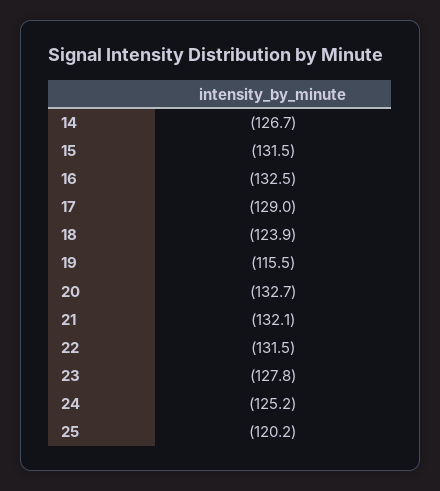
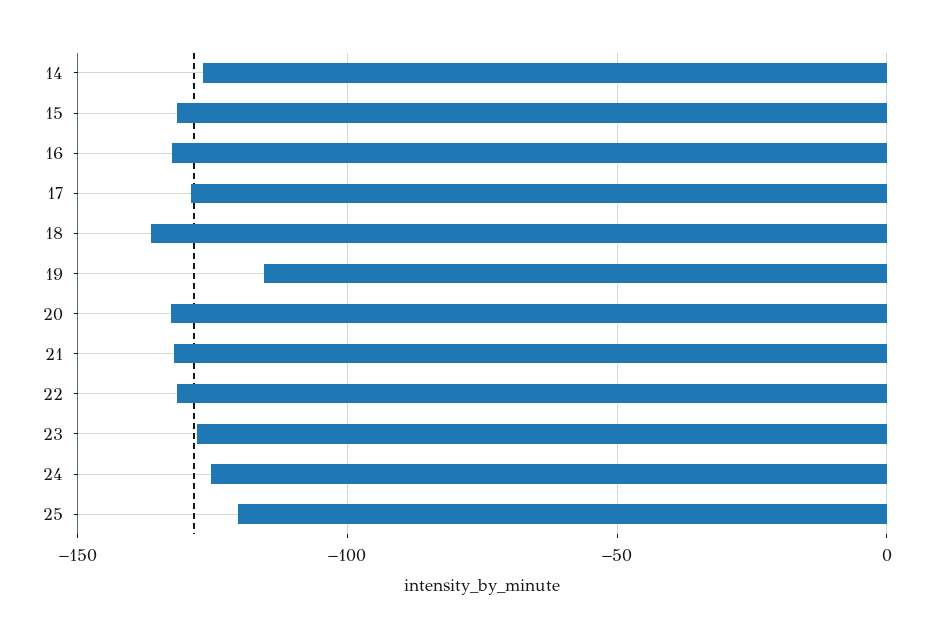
  {
    "14": -126.7,
    "15": -131.5,
    "16": -132.5,
    "17": -129,
-   "18": -123.9,
+   "18": -135,
    "19": -115.5,
    "20": -132.7,
    "21": -132.1,
    "22": -131.5,
    "23": -127.8,
    "24": -125.2,
    "25": -120.2
  }

